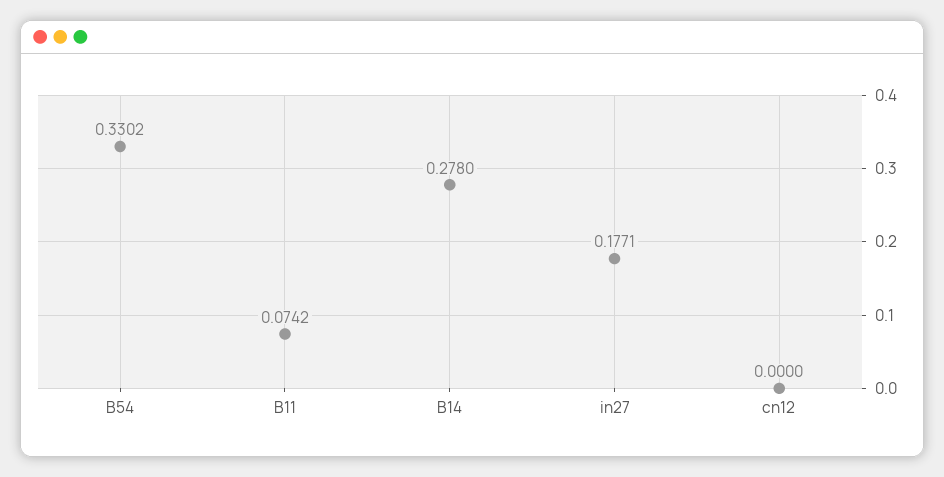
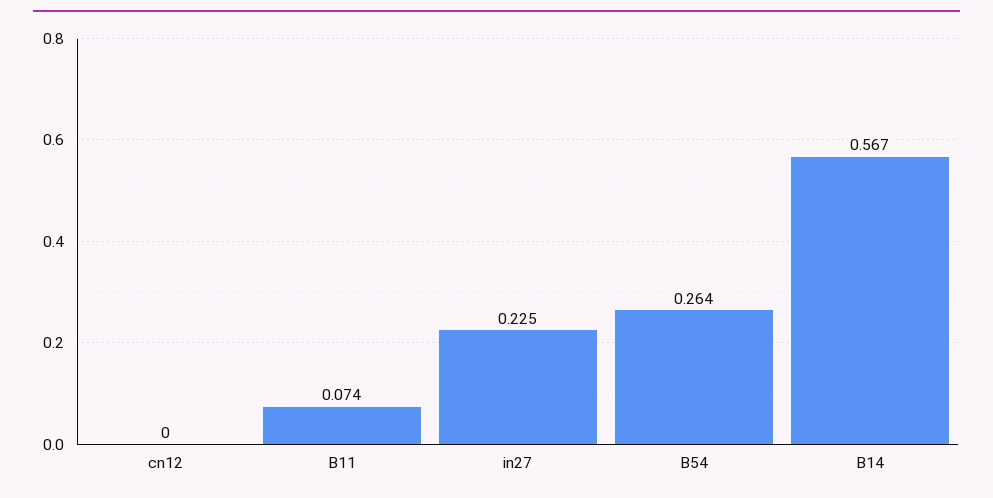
  {
-   "B54": 0.3302,
+   "B54": 0.264,
    "B11": 0.0742,
-   "B14": 0.278,
+   "B14": 0.567,
-   "in27": 0.1771,
+   "in27": 0.225,
    "cn12": 0
  }

